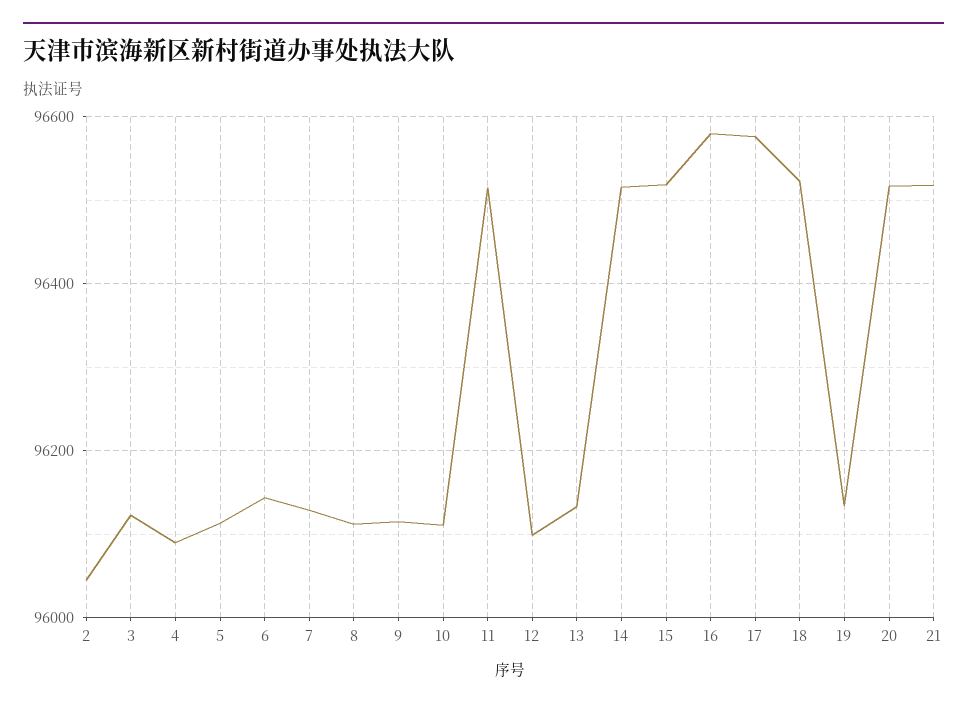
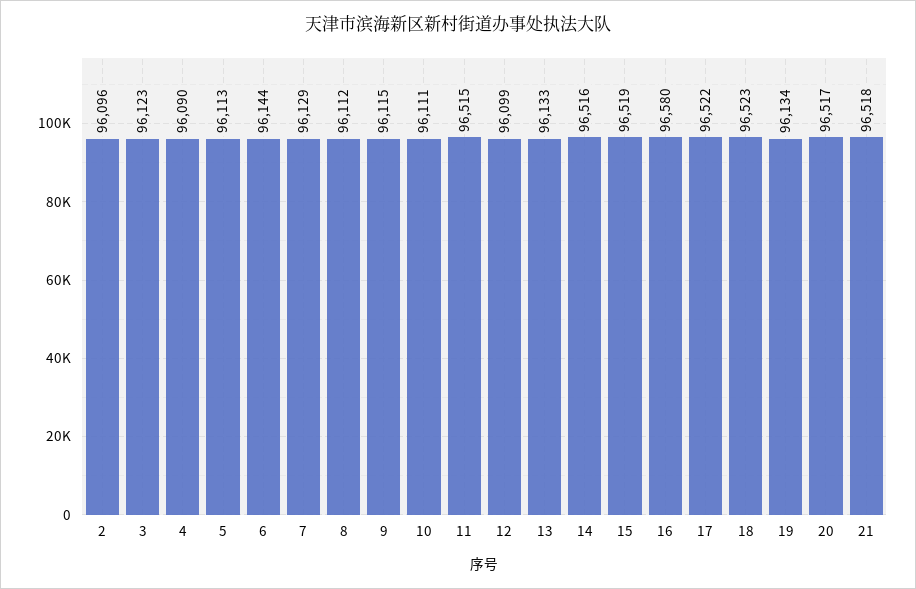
  {
-   "2": 96040,
+   "2": 96096,
    "3": 96123,
    "4": 96090,
    "5": 96113,
    "6": 96144,
    "7": 96129,
    "8": 96112,
    "9": 96115,
    "10": 96111,
    "11": 96515,
    "12": 96099,
    "13": 96133,
    "14": 96516,
    "15": 96519,
    "16": 96580,
-   "17": 96580,
+   "17": 96522,
    "18": 96523,
    "19": 96134,
    "20": 96517,
    "21": 96518
  }

